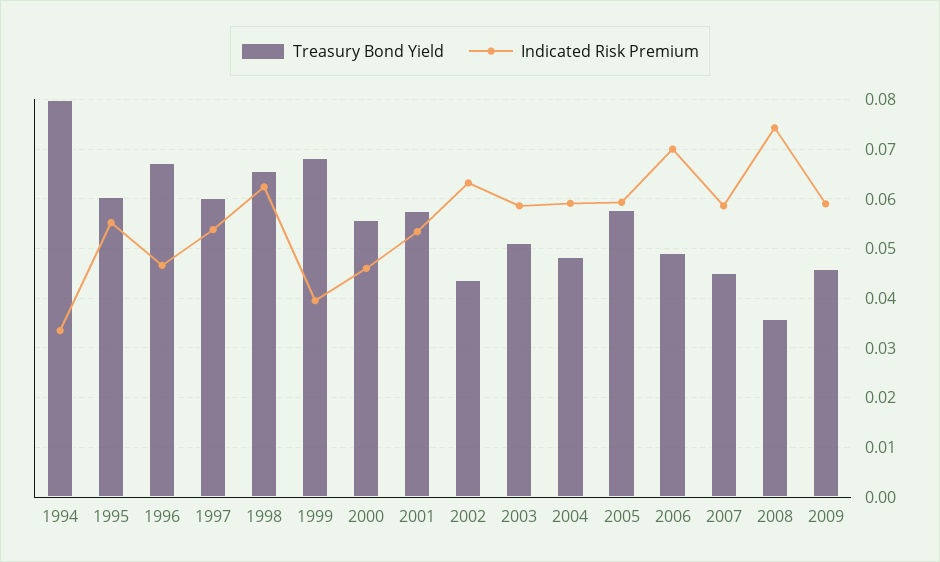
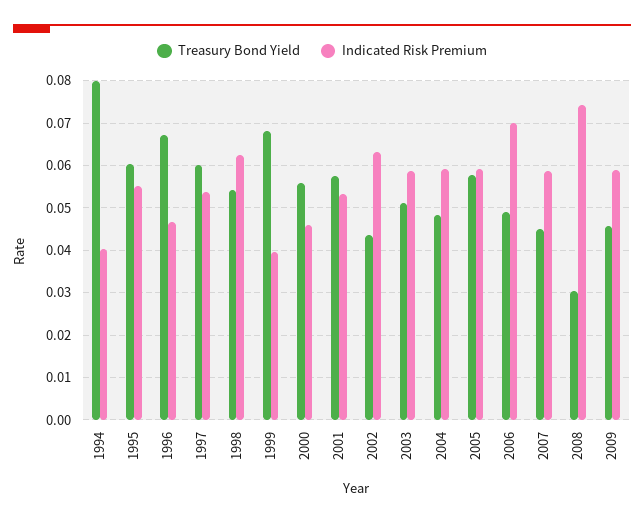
  {
    "Treasury Bond Yield": {
      "1994": 0.08,
      "1995": 0.06,
      "1996": 0.068,
      "1997": 0.06,
-     "1998": 0.066,
+     "1998": 0.054,
      "1999": 0.068,
      "2000": 0.056,
      "2001": 0.058,
      "2002": 0.044,
      "2003": 0.052,
      "2004": 0.048,
      "2005": 0.058,
      "2006": 0.05,
      "2007": 0.046,
-     "2008": 0.036,
+     "2008": 0.03,
      "2009": 0.046
    },
    "Indicated Risk Premium": {
-     "1994": 0.034,
+     "1994": 0.04,
      "1995": 0.056,
      "1996": 0.046,
      "1997": 0.054,
      "1998": 0.062,
      "1999": 0.04,
      "2000": 0.046,
      "2001": 0.054,
      "2002": 0.064,
      "2003": 0.058,
      "2004": 0.06,
      "2005": 0.06,
      "2006": 0.07,
      "2007": 0.058,
      "2008": 0.074,
      "2009": 0.06
    }
  }

